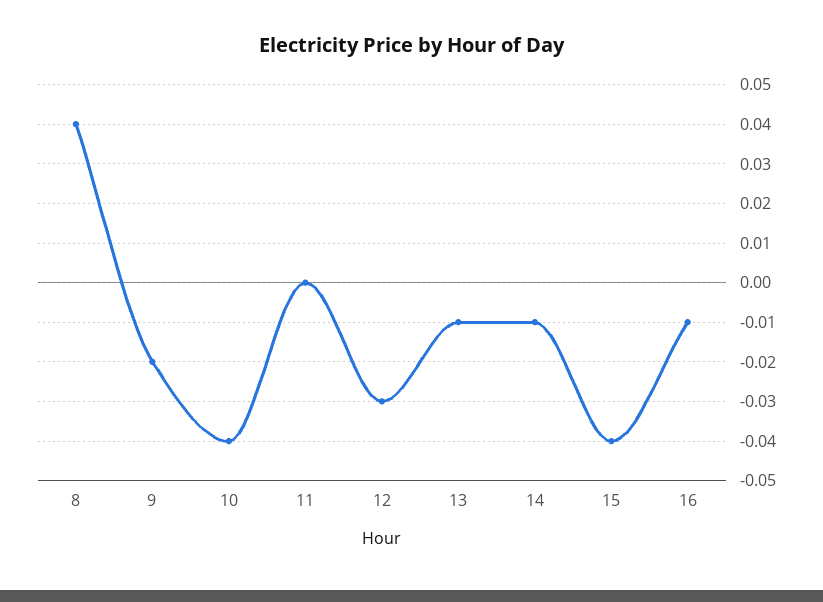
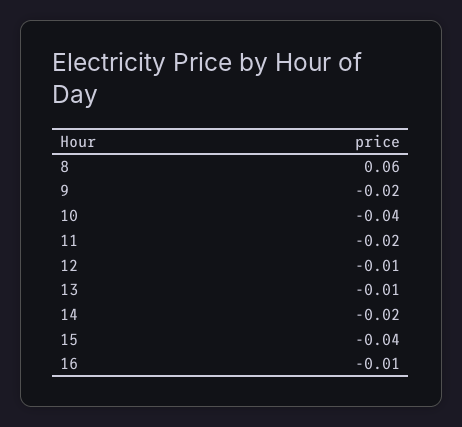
  {
-   "8": 0.04,
+   "8": 0.06,
    "9": -0.02,
    "10": -0.04,
-   "11": 0,
+   "11": -0.02,
-   "12": -0.03,
+   "12": -0.01,
    "13": -0.01,
-   "14": -0.01,
+   "14": -0.02,
    "15": -0.04,
    "16": -0.01
  }

